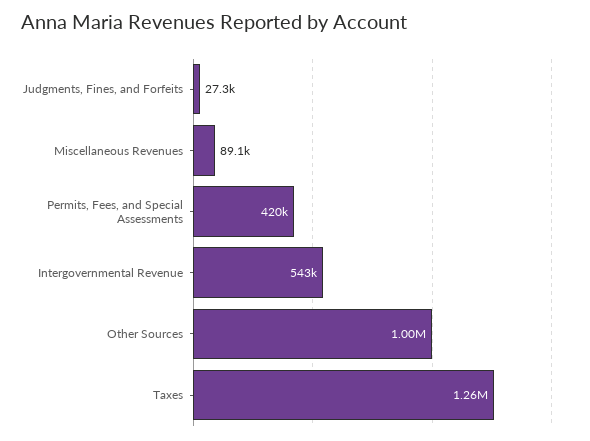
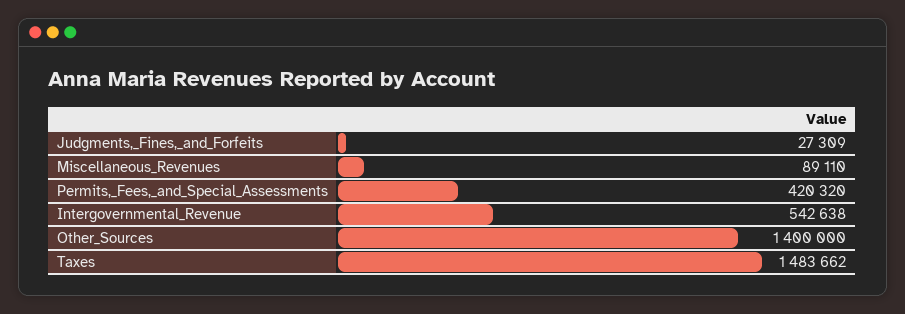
  {
    "Judgments, Fines, and Forfeits": 27309,
    "Miscellaneous Revenues": 89110,
    "Permits, Fees, and Special Assessments": 420320,
    "Intergovernmental Revenue": 542638,
-   "Other Sources": 1000000,
+   "Other Sources": 1400000,
-   "Taxes": 1260000
+   "Taxes": 1483662
  }

